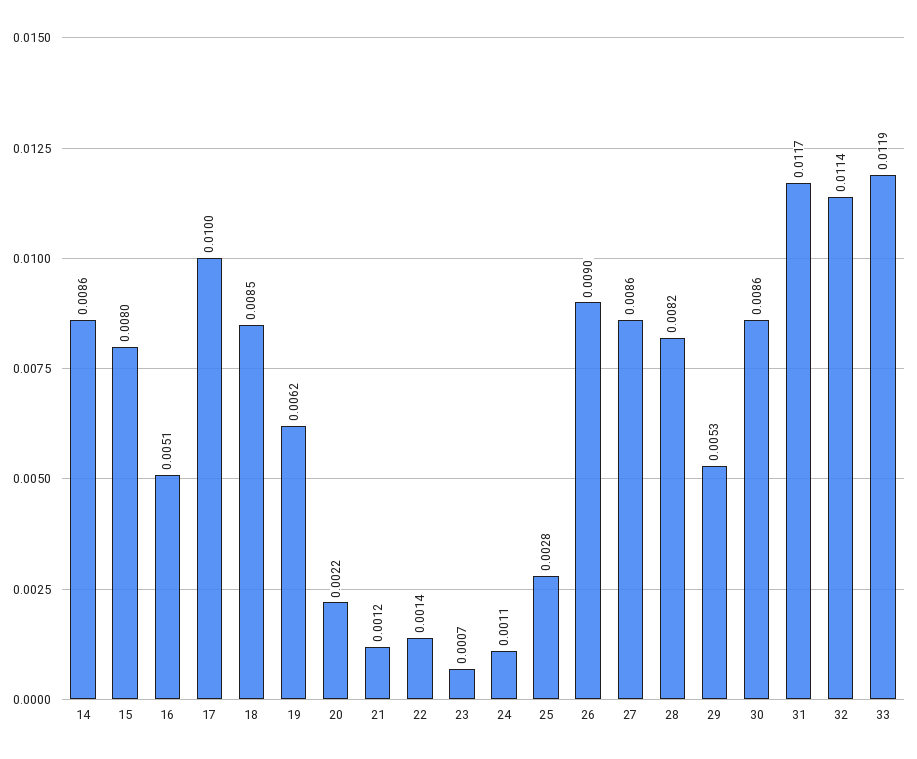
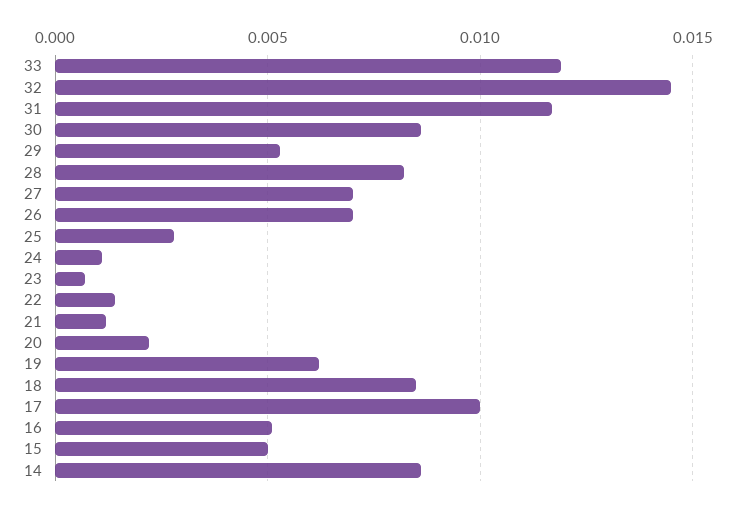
  {
    "14": 0.0086,
-   "15": 0.008,
+   "15": 0.005,
    "16": 0.0051,
    "17": 0.01,
    "18": 0.0085,
    "19": 0.0062,
    "20": 0.0022,
    "21": 0.0012,
    "22": 0.0014,
    "23": 0.0007,
    "24": 0.0011,
    "25": 0.0028,
-   "26": 0.009,
+   "26": 0.007,
-   "27": 0.0086,
+   "27": 0.007,
    "28": 0.0082,
    "29": 0.0053,
    "30": 0.0086,
    "31": 0.0117,
-   "32": 0.0114,
+   "32": 0.0145,
    "33": 0.0119
  }

